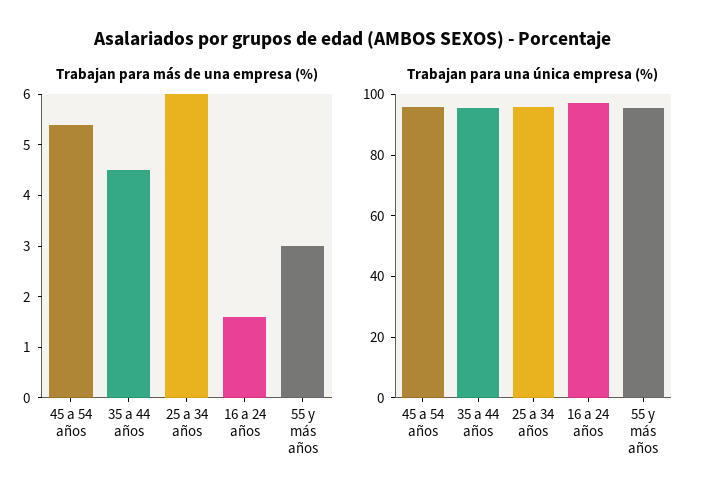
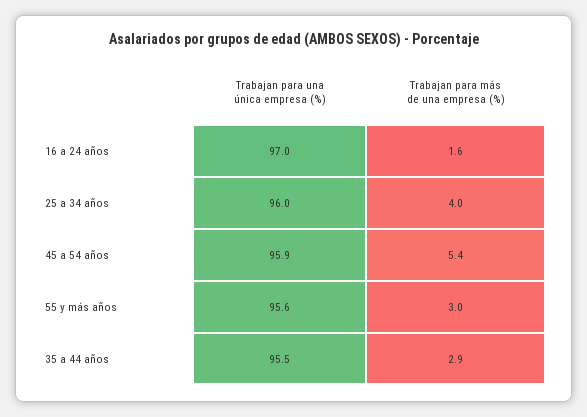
  {
    "Trabajan para más de una empresa (%)": {
      "45 a 54 años": 5.4,
-     "35 a 44 años": 4.5,
+     "35 a 44 años": 2.9,
-     "25 a 34 años": 6,
+     "25 a 34 años": 4,
      "16 a 24 años": 1.6,
      "55 y más años": 3
    },
    "Trabajan para una única empresa (%)": {
      "45 a 54 años": 95.9,
      "35 a 44 años": 95.5,
      "25 a 34 años": 96,
      "16 a 24 años": 97,
      "55 y más años": 95.6
    }
  }

